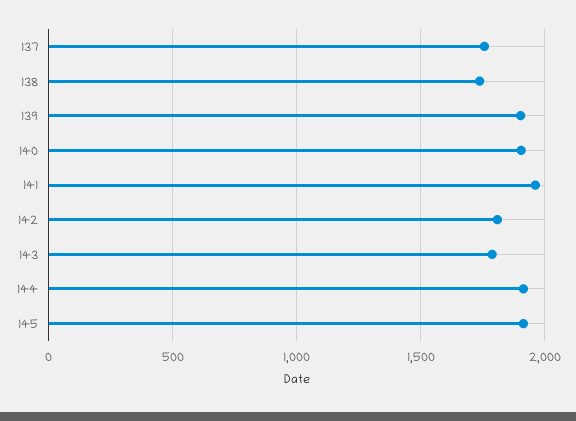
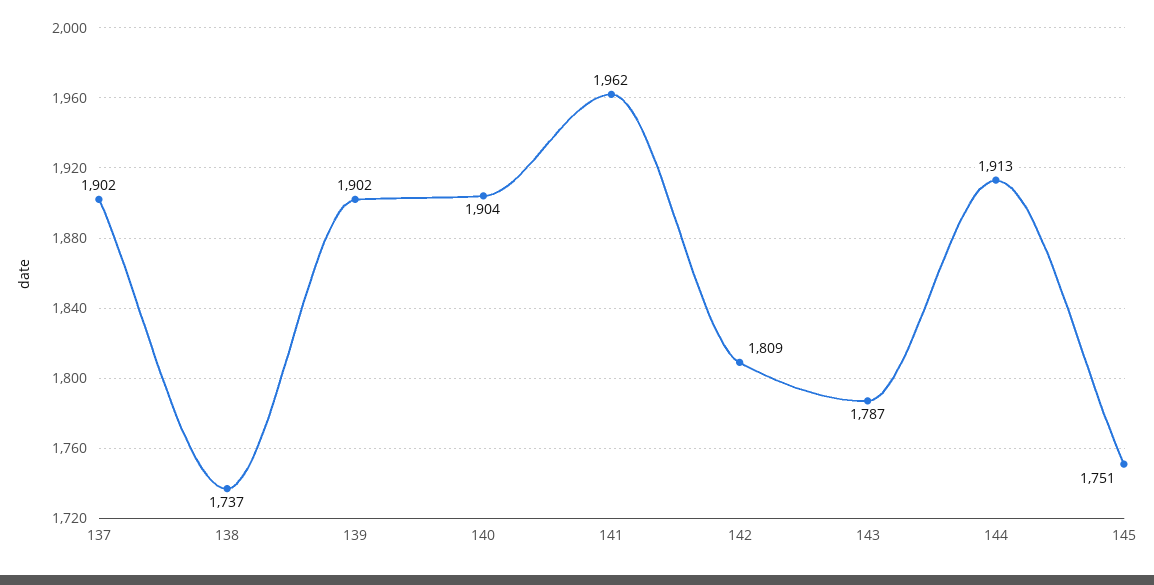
  {
-   "137": 1750,
+   "137": 1902,
    "138": 1737,
    "139": 1902,
    "140": 1904,
    "141": 1962,
    "142": 1809,
    "143": 1787,
    "144": 1913,
-   "145": 1900
+   "145": 1751
  }

